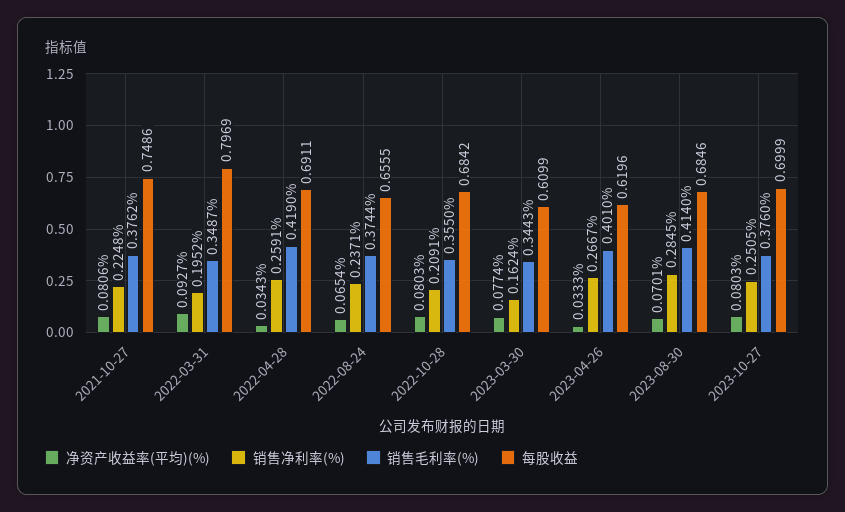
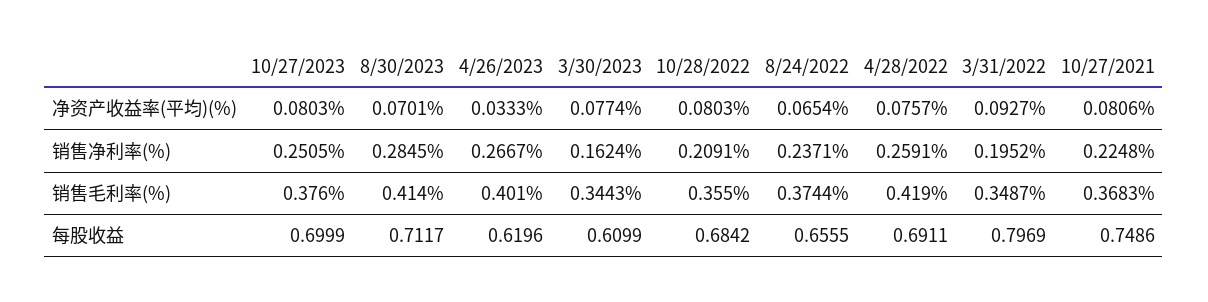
  {
    "净资产收益率(平均)(%)": {
      "2021-10-27": 0.0806,
      "2022-03-31": 0.0927,
-     "2022-04-28": 0.0343,
+     "2022-04-28": 0.0757,
      "2022-08-24": 0.0654,
      "2022-10-28": 0.0803,
      "2023-03-30": 0.0774,
      "2023-04-26": 0.0333,
      "2023-08-30": 0.0701,
      "2023-10-27": 0.0803
    },
    "销售净利率(%)": {
      "2021-10-27": 0.2248,
      "2022-03-31": 0.1952,
      "2022-04-28": 0.2591,
      "2022-08-24": 0.2371,
      "2022-10-28": 0.2091,
      "2023-03-30": 0.1624,
      "2023-04-26": 0.2667,
      "2023-08-30": 0.2845,
      "2023-10-27": 0.2505
    },
    "销售毛利率(%)": {
-     "2021-10-27": 0.3762,
+     "2021-10-27": 0.3683,
      "2022-03-31": 0.3487,
      "2022-04-28": 0.419,
      "2022-08-24": 0.3744,
      "2022-10-28": 0.355,
      "2023-03-30": 0.3443,
      "2023-04-26": 0.401,
      "2023-08-30": 0.414,
      "2023-10-27": 0.376
    },
    "每股收益": {
      "2021-10-27": 0.7486,
      "2022-03-31": 0.7969,
      "2022-04-28": 0.6911,
      "2022-08-24": 0.6555,
      "2022-10-28": 0.6842,
      "2023-03-30": 0.6099,
      "2023-04-26": 0.6196,
-     "2023-08-30": 0.6846,
+     "2023-08-30": 0.7117,
      "2023-10-27": 0.6999
    }
  }

